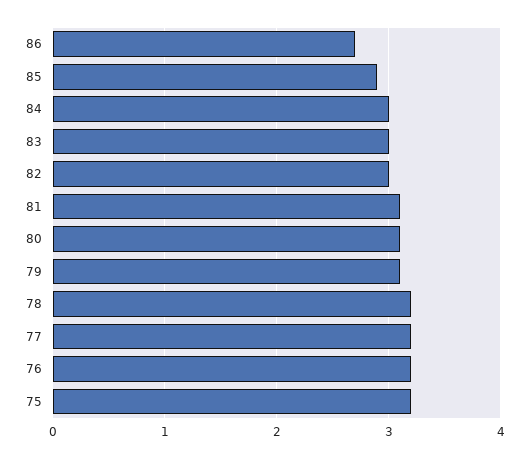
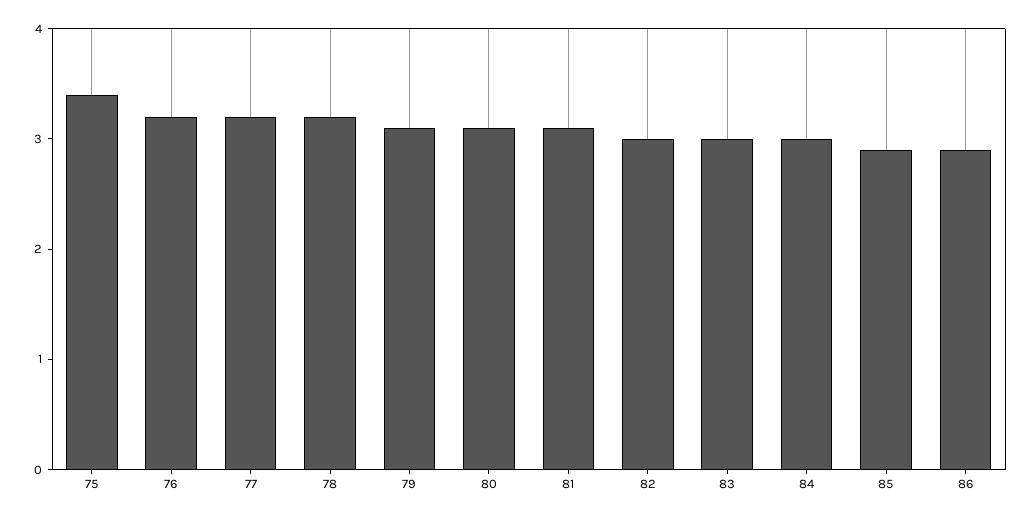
  {
-   "86": 2.7,
+   "86": 2.9,
    "85": 2.9,
    "84": 3,
    "83": 3,
    "82": 3,
    "81": 3.1,
    "80": 3.1,
    "79": 3.1,
    "78": 3.2,
    "77": 3.2,
    "76": 3.2,
-   "75": 3.2
+   "75": 3.4
  }

